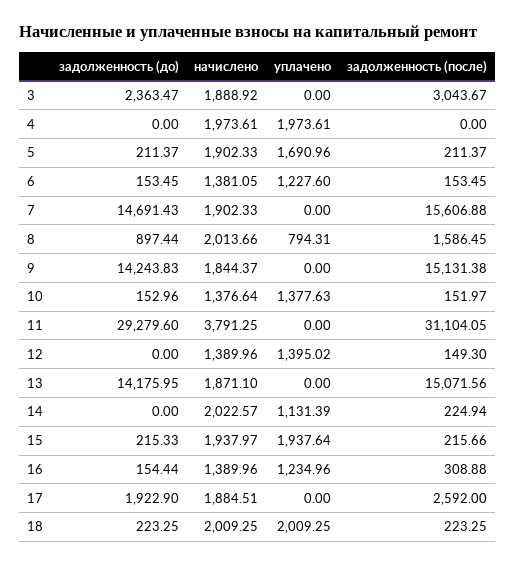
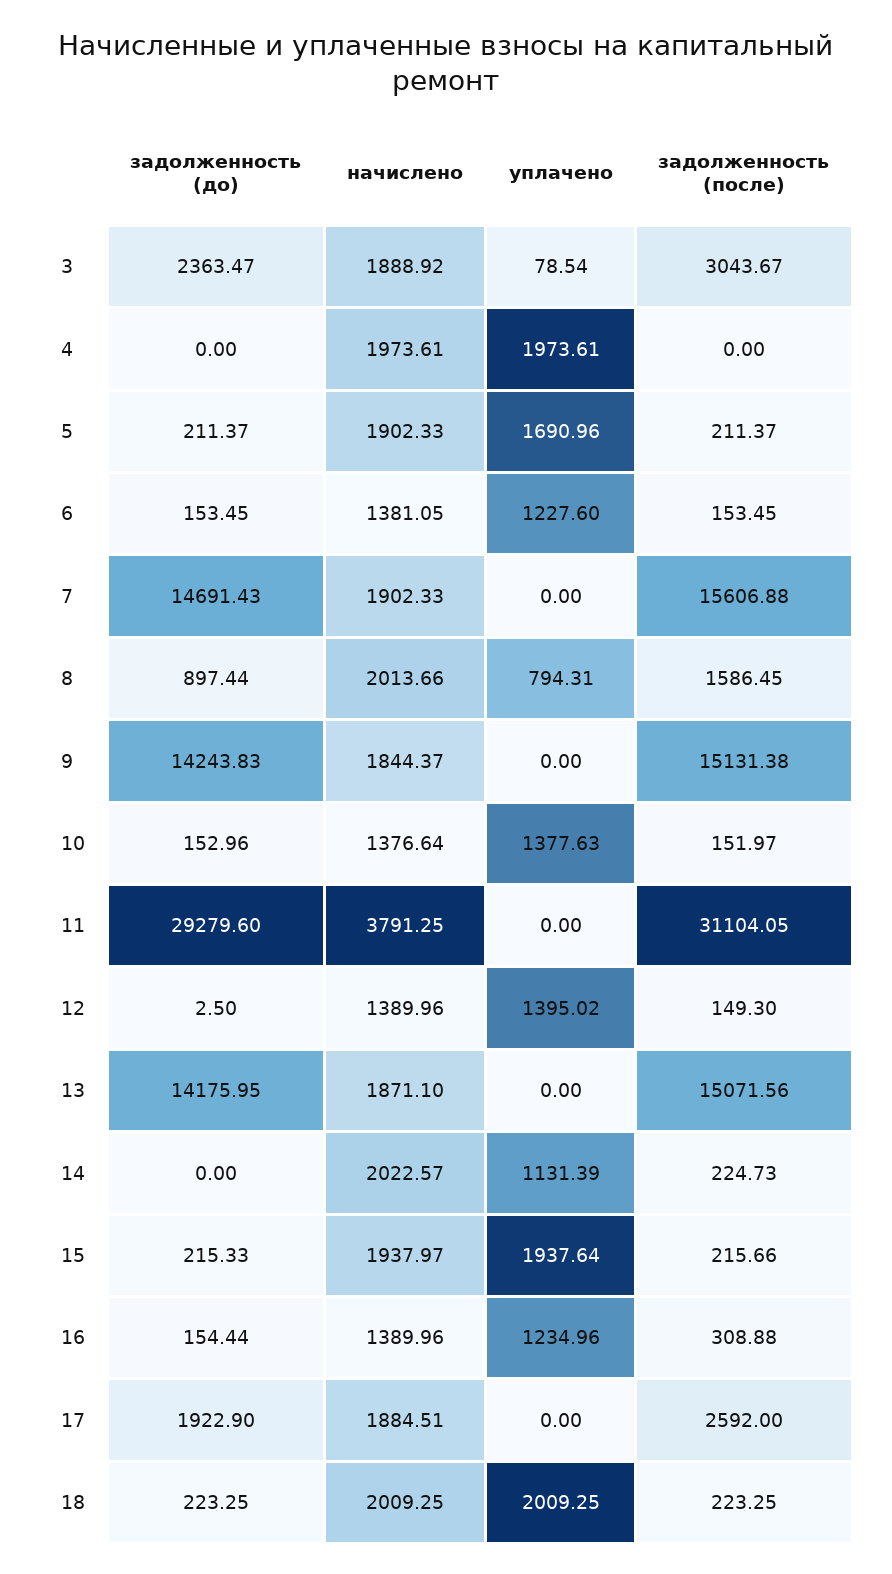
  {
    "задолженность (до)": {
      "3": 2363.47,
      "4": 0,
      "5": 211.37,
      "6": 153.45,
      "7": 14691.43,
      "8": 897.44,
      "9": 14243.83,
      "10": 152.96,
      "11": 29279.6,
-     "12": 0,
+     "12": 2.5,
      "13": 14175.95,
      "14": 0,
      "15": 215.33,
      "16": 154.44,
      "17": 1922.9,
      "18": 223.25
    },
    "начислено": {
      "3": 1888.92,
      "4": 1973.61,
      "5": 1902.33,
      "6": 1381.05,
      "7": 1902.33,
      "8": 2013.66,
      "9": 1844.37,
      "10": 1376.64,
      "11": 3791.25,
      "12": 1389.96,
      "13": 1871.1,
      "14": 2022.57,
      "15": 1937.97,
      "16": 1389.96,
      "17": 1884.51,
      "18": 2009.25
    },
    "уплачено": {
-     "3": 0,
+     "3": 78.54,
      "4": 1973.61,
      "5": 1690.96,
      "6": 1227.6,
      "7": 0,
      "8": 794.31,
      "9": 0,
      "10": 1377.63,
      "11": 0,
      "12": 1395.02,
      "13": 0,
      "14": 1131.39,
      "15": 1937.64,
      "16": 1234.96,
      "17": 0,
      "18": 2009.25
    },
    "задолженность (после)": {
      "3": 3043.67,
      "4": 0,
      "5": 211.37,
      "6": 153.45,
      "7": 15606.88,
      "8": 1586.45,
      "9": 15131.38,
      "10": 151.97,
      "11": 31104.05,
      "12": 149.3,
      "13": 15071.56,
-     "14": 224.94,
+     "14": 224.73,
      "15": 215.66,
      "16": 308.88,
      "17": 2592,
      "18": 223.25
    }
  }

